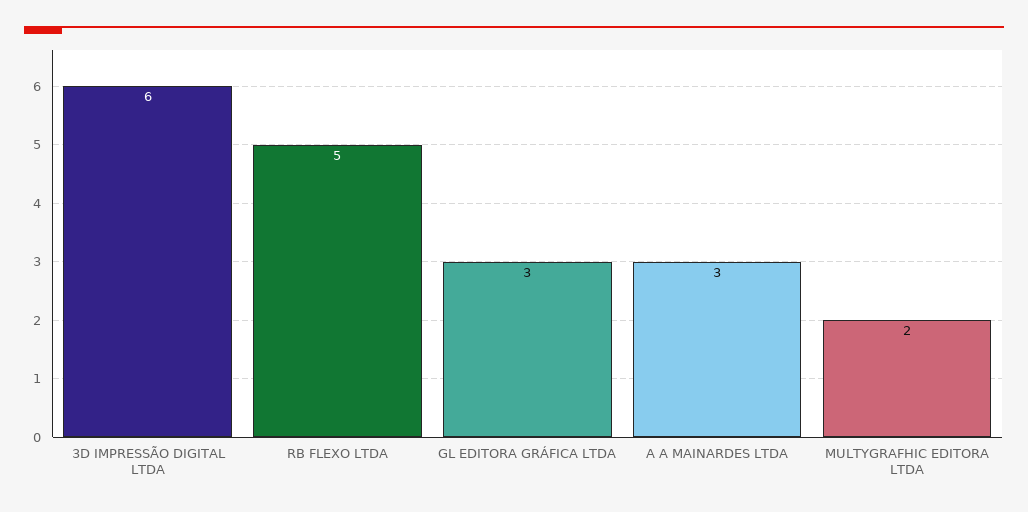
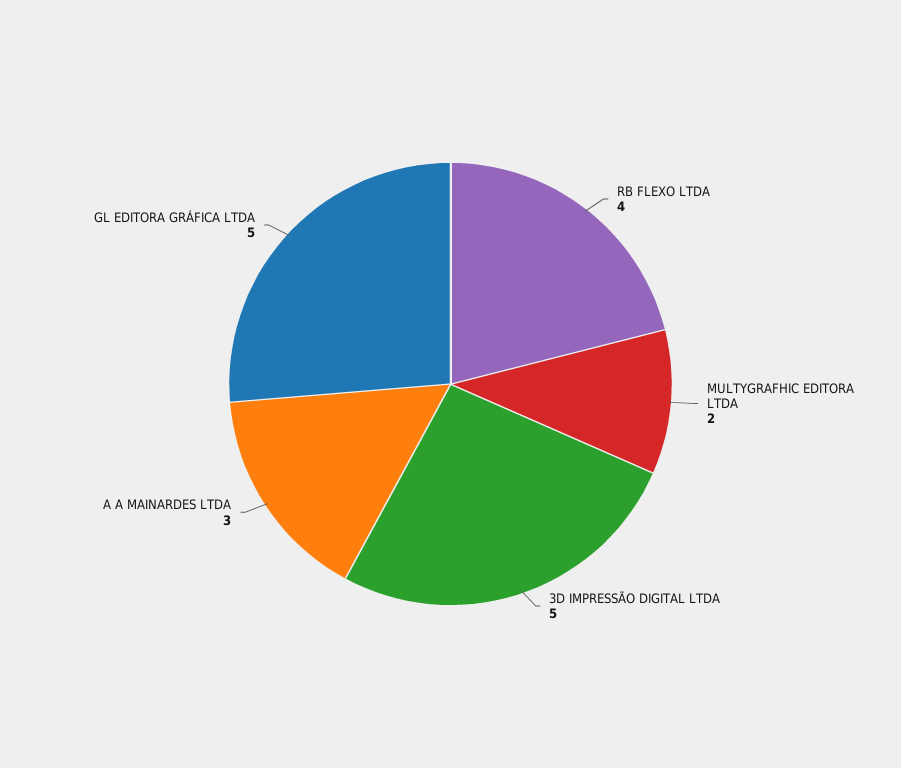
  {
-   "3D IMPRESSÃO DIGITAL LTDA": 6,
+   "3D IMPRESSÃO DIGITAL LTDA": 5,
-   "RB FLEXO LTDA": 5,
+   "RB FLEXO LTDA": 4,
-   "GL EDITORA GRÁFICA LTDA": 3,
+   "GL EDITORA GRÁFICA LTDA": 5,
    "A A MAINARDES LTDA": 3,
    "MULTYGRAFHIC EDITORA LTDA": 2
  }

